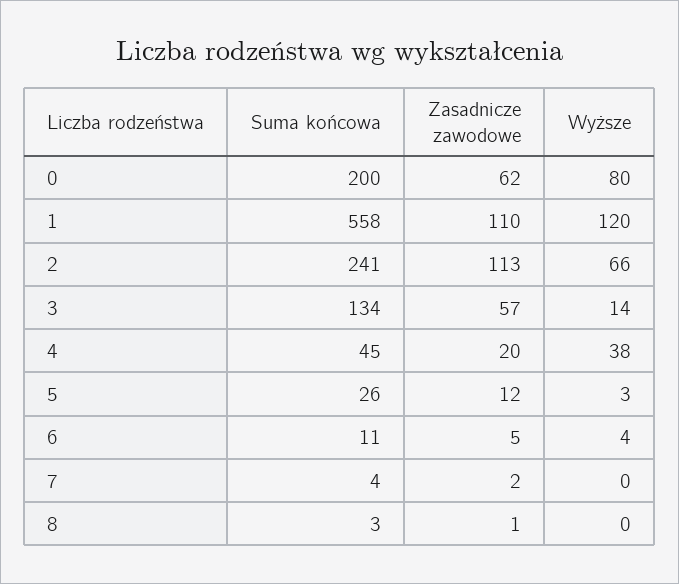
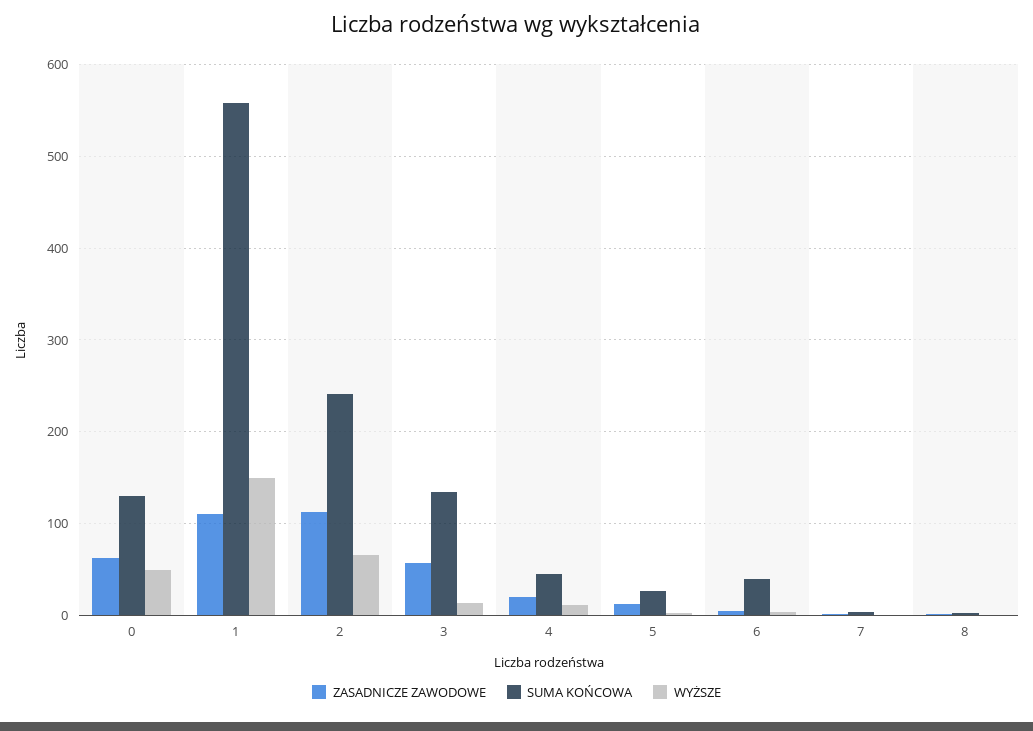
  {
    "Suma końcowa": {
-     "0": 200,
+     "0": 130,
      "1": 558,
      "2": 241,
      "3": 134,
      "4": 45,
      "5": 26,
-     "6": 11,
+     "6": 40,
      "7": 4,
      "8": 3
    },
    "Zasadnicze zawodowe": {
      "0": 62,
      "1": 110,
      "2": 113,
      "3": 57,
      "4": 20,
      "5": 12,
      "6": 5,
      "7": 2,
      "8": 1
    },
    "Wyższe": {
-     "0": 80,
+     "0": 50,
-     "1": 120,
+     "1": 150,
      "2": 66,
      "3": 14,
-     "4": 38,
+     "4": 10,
      "5": 3,
      "6": 4,
      "7": 0,
      "8": 0
    }
  }

